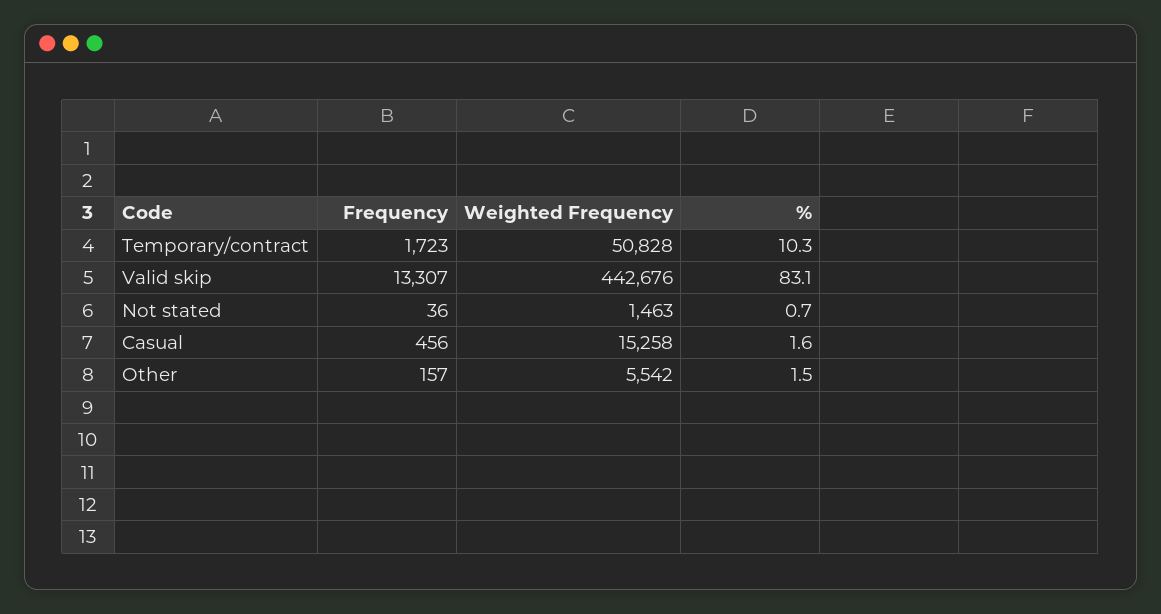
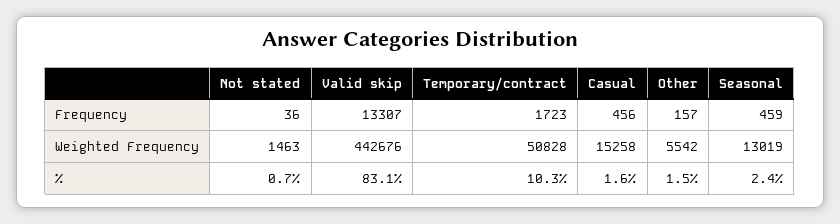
  {
    "Frequency": {
      "Temporary/contract": 1723,
      "Valid skip": 13307,
      "Not stated": 36,
      "Casual": 456,
-     "Other": 157
+     "Other": 157,
+     "Seasonal": 459
    },
    "Weighted Frequency": {
      "Temporary/contract": 50828,
      "Valid skip": 442676,
      "Not stated": 1463,
      "Casual": 15258,
-     "Other": 5542
+     "Other": 5542,
+     "Seasonal": 13019
    },
    "%": {
      "Temporary/contract": 10.3,
      "Valid skip": 83.1,
      "Not stated": 0.7,
      "Casual": 1.6,
-     "Other": 1.5
+     "Other": 1.5,
+     "Seasonal": 2.4
    }
  }

